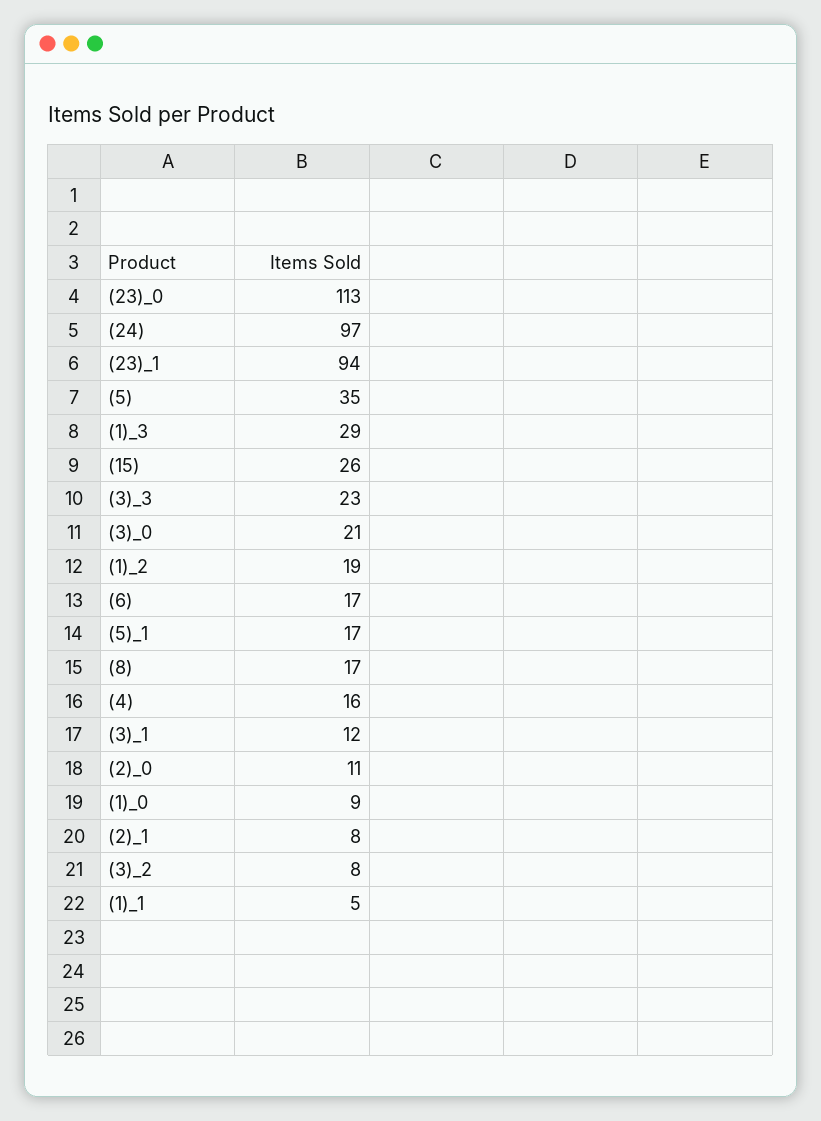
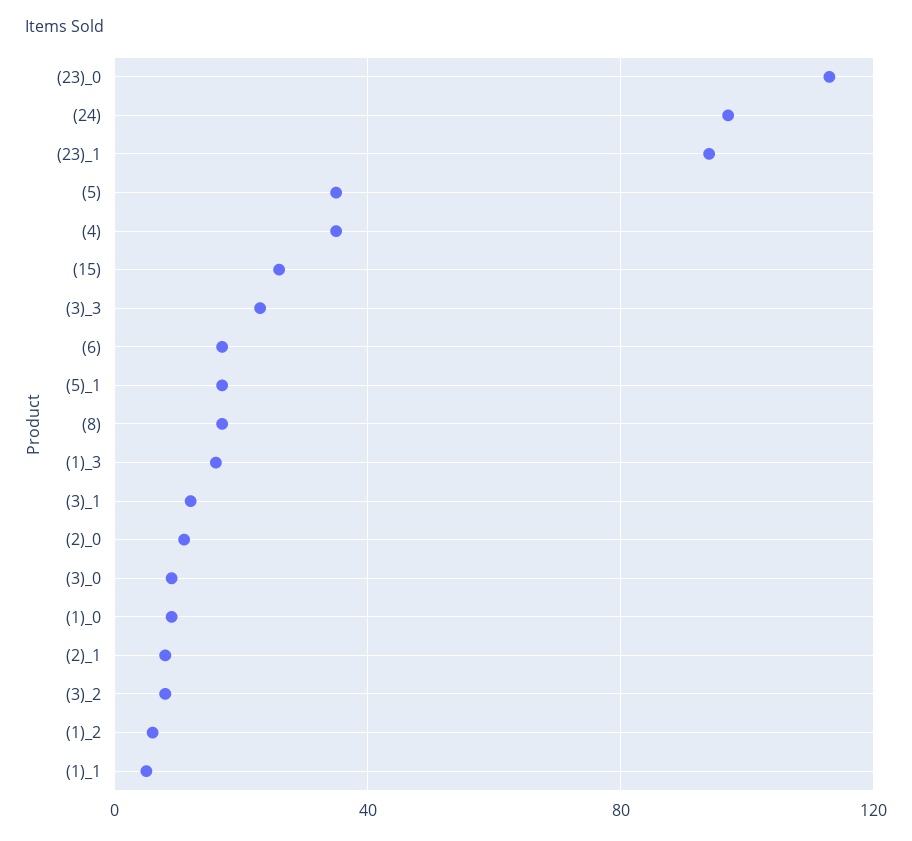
  {
    "(23)_0": 113,
    "(24)": 97,
    "(23)_1": 94,
    "(5)": 35,
-   "(1)_3": 29,
+   "(1)_3": 15,
    "(15)": 26,
    "(3)_3": 23,
-   "(3)_0": 21,
+   "(3)_0": 10,
-   "(1)_2": 19,
+   "(1)_2": 5,
    "(6)": 17,
    "(5)_1": 17,
    "(8)": 17,
-   "(4)": 16,
+   "(4)": 35,
    "(3)_1": 12,
    "(2)_0": 11,
    "(1)_0": 9,
    "(2)_1": 8,
    "(3)_2": 8,
    "(1)_1": 5
  }

